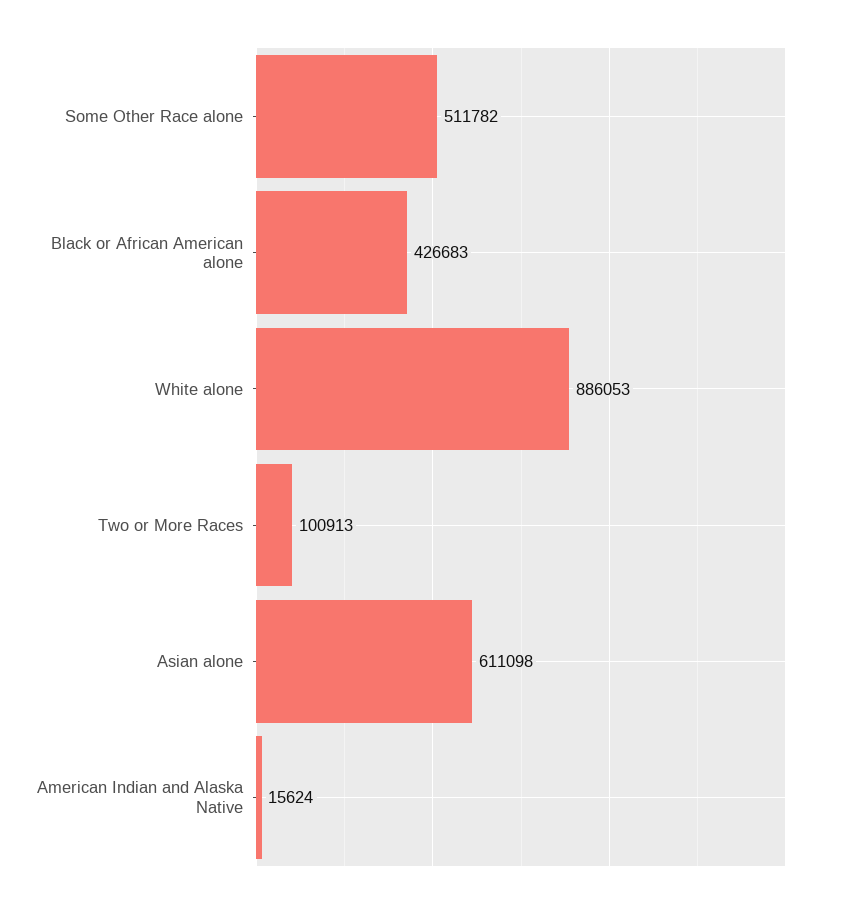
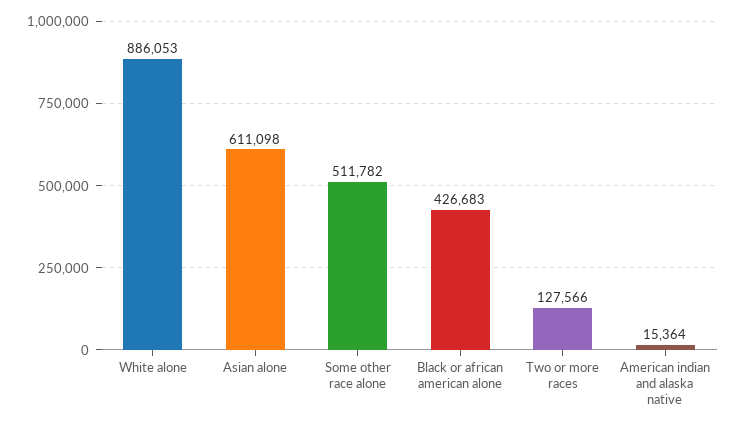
  {
    "Some Other Race alone": 511782,
    "Black or African American alone": 426683,
    "White alone": 886053,
-   "Two or More Races": 100913,
+   "Two or More Races": 127566,
    "Asian alone": 611098,
-   "American Indian and Alaska Native": 15624
+   "American Indian and Alaska Native": 15364
  }

